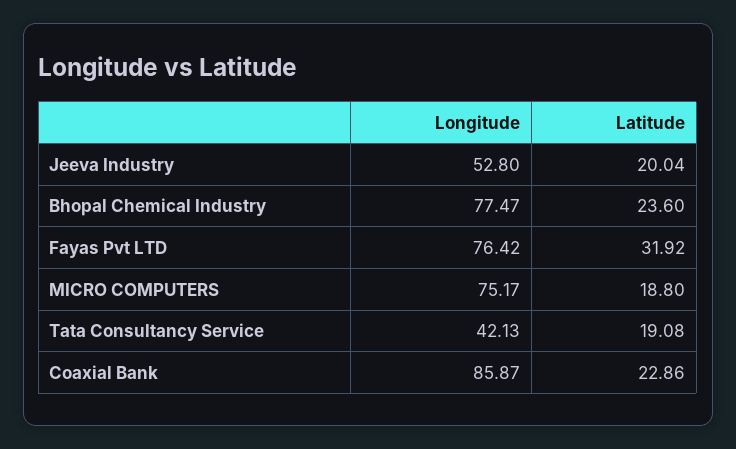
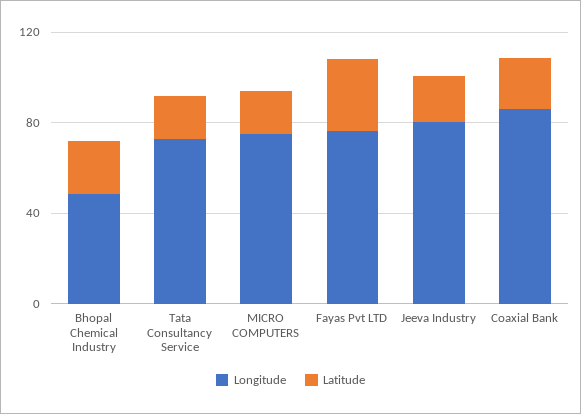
  {
    "Longitude": {
-     "Jeeva Industry": 52.8,
+     "Jeeva Industry": 80,
-     "Bhopal Chemical Industry": 77.47,
+     "Bhopal Chemical Industry": 50,
      "Fayas Pvt LTD": 76.42,
      "MICRO COMPUTERS": 75.17,
-     "Tata Consultancy Service": 42.13,
+     "Tata Consultancy Service": 70,
      "Coaxial Bank": 85.87
    },
    "Latitude": {
      "Jeeva Industry": 20.04,
      "Bhopal Chemical Industry": 23.6,
      "Fayas Pvt LTD": 31.92,
      "MICRO COMPUTERS": 18.8,
      "Tata Consultancy Service": 19.08,
      "Coaxial Bank": 22.86
    }
  }

